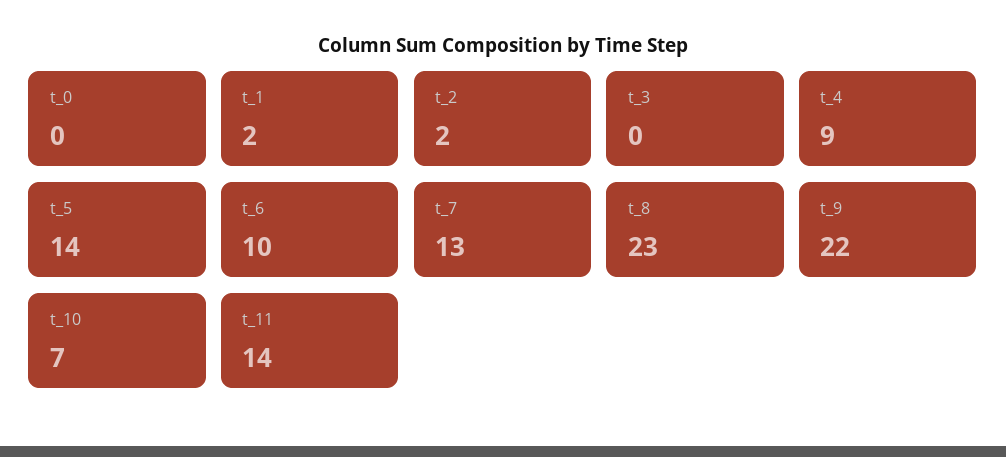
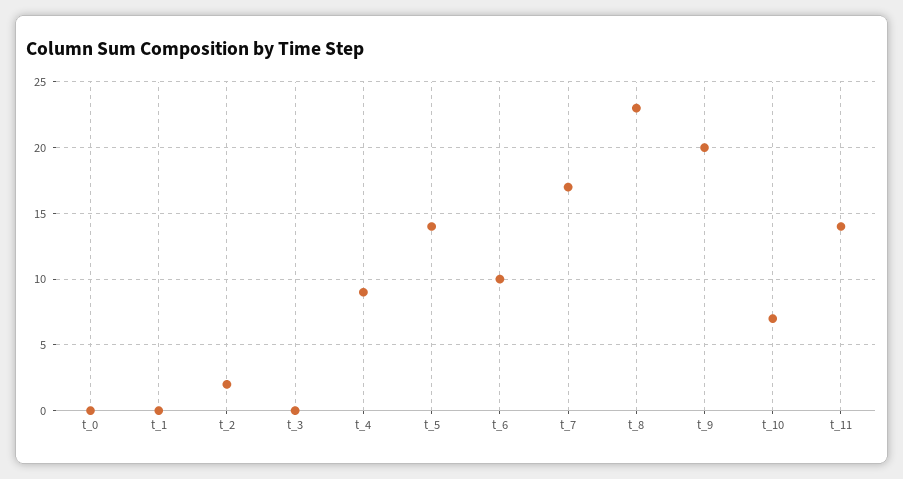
  {
    "t_0": 0,
-   "t_1": 2,
+   "t_1": 0,
    "t_2": 2,
    "t_3": 0,
    "t_4": 9,
    "t_5": 14,
    "t_6": 10,
-   "t_7": 13,
+   "t_7": 17,
    "t_8": 23,
-   "t_9": 22,
+   "t_9": 20,
    "t_10": 7,
    "t_11": 14
  }

